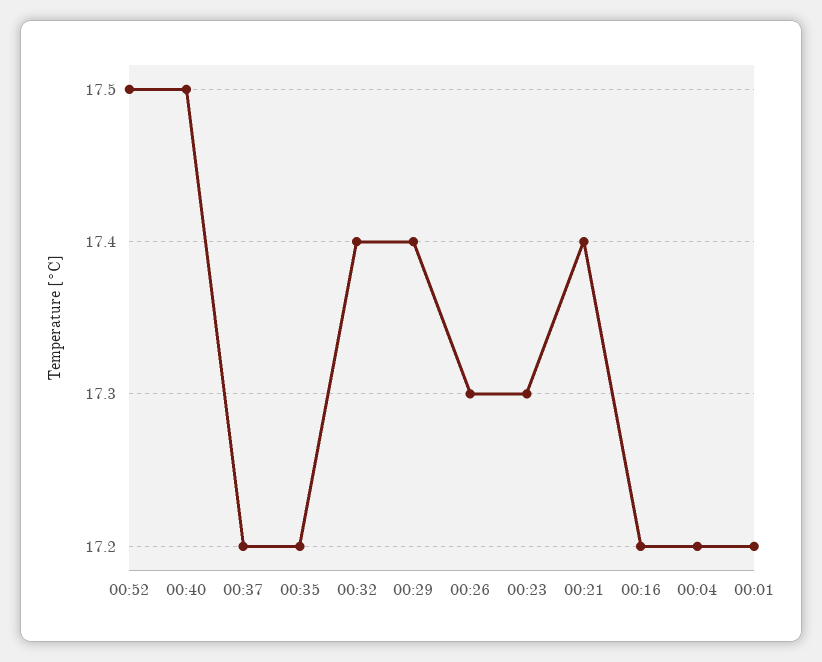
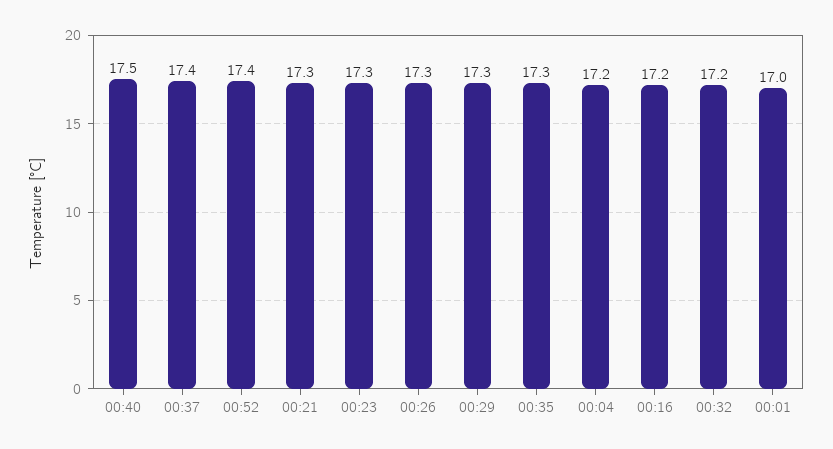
  {
-   "00:52": 17.5,
+   "00:52": 17.4,
    "00:40": 17.5,
-   "00:37": 17.2,
+   "00:37": 17.4,
-   "00:35": 17.2,
+   "00:35": 17.3,
-   "00:32": 17.4,
+   "00:32": 17.2,
-   "00:29": 17.4,
+   "00:29": 17.3,
    "00:26": 17.3,
    "00:23": 17.3,
-   "00:21": 17.4,
+   "00:21": 17.3,
    "00:16": 17.2,
    "00:04": 17.2,
-   "00:01": 17.2
+   "00:01": 17
  }

